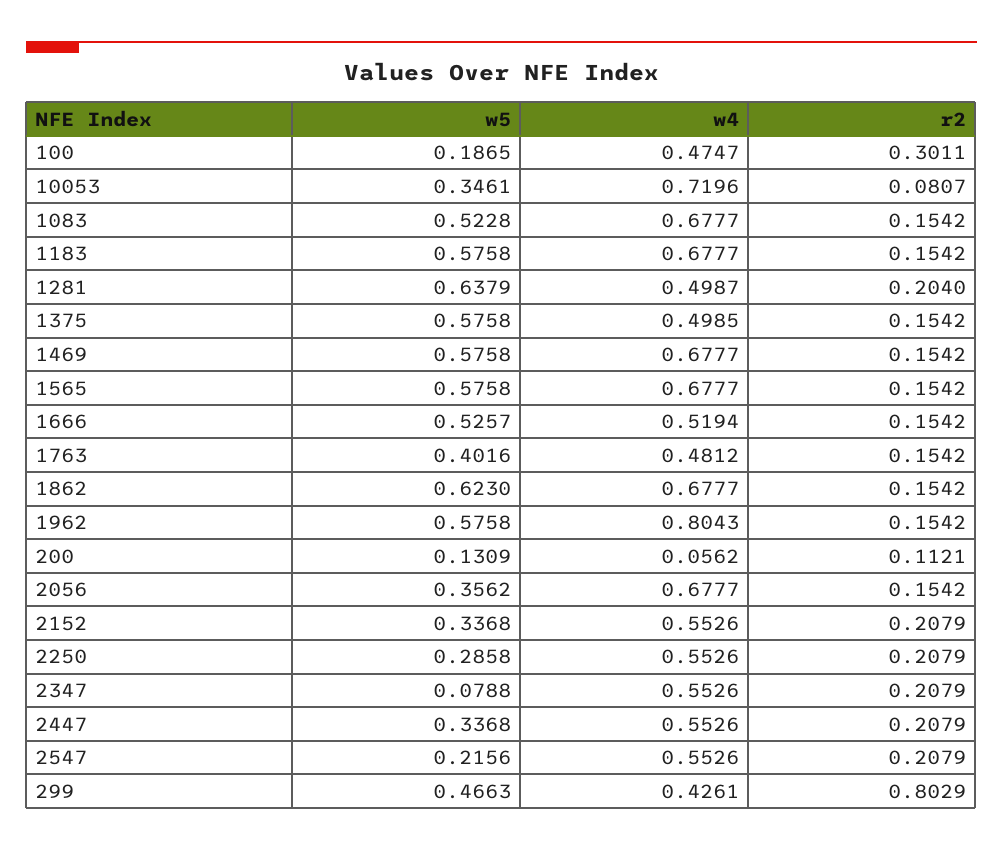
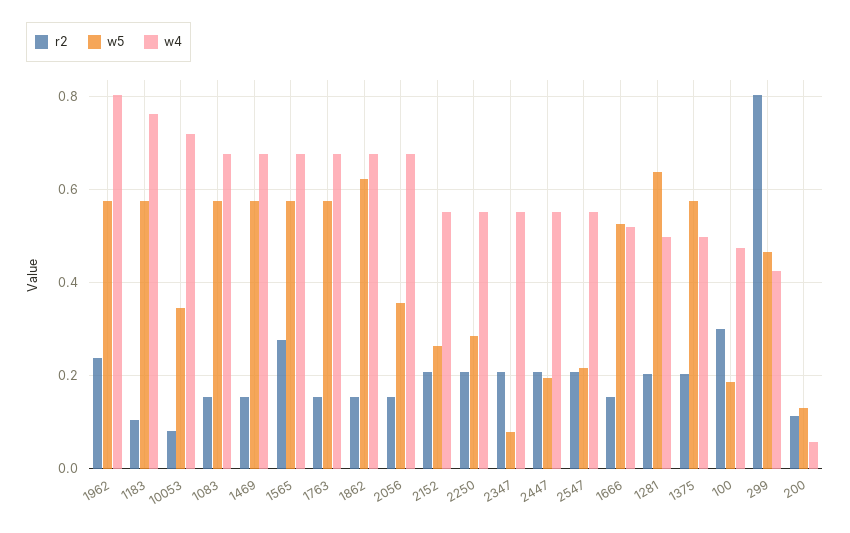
  {
    "w5": {
      "100": 0.1865,
      "10053": 0.3461,
-     "1083": 0.5228,
+     "1083": 0.58,
      "1183": 0.5758,
      "1281": 0.6379,
      "1375": 0.5758,
      "1469": 0.5758,
      "1565": 0.5758,
      "1666": 0.5257,
-     "1763": 0.4016,
+     "1763": 0.58,
      "1862": 0.623,
      "1962": 0.5758,
      "200": 0.1309,
      "2056": 0.3562,
-     "2152": 0.3368,
+     "2152": 0.26,
      "2250": 0.2858,
      "2347": 0.0788,
-     "2447": 0.3368,
+     "2447": 0.2,
      "2547": 0.2156,
      "299": 0.4663
    },
    "w4": {
      "100": 0.4747,
      "10053": 0.7196,
      "1083": 0.6777,
-     "1183": 0.6777,
+     "1183": 0.76,
      "1281": 0.4987,
      "1375": 0.4985,
      "1469": 0.6777,
      "1565": 0.6777,
      "1666": 0.5194,
-     "1763": 0.4812,
+     "1763": 0.68,
      "1862": 0.6777,
      "1962": 0.8043,
      "200": 0.0562,
      "2056": 0.6777,
      "2152": 0.5526,
      "2250": 0.5526,
      "2347": 0.5526,
      "2447": 0.5526,
      "2547": 0.5526,
      "299": 0.4261
    },
    "r2": {
      "100": 0.3011,
      "10053": 0.0807,
      "1083": 0.1542,
-     "1183": 0.1542,
+     "1183": 0.1,
      "1281": 0.204,
-     "1375": 0.1542,
+     "1375": 0.2,
      "1469": 0.1542,
-     "1565": 0.1542,
+     "1565": 0.28,
      "1666": 0.1542,
      "1763": 0.1542,
      "1862": 0.1542,
-     "1962": 0.1542,
+     "1962": 0.24,
      "200": 0.1121,
      "2056": 0.1542,
      "2152": 0.2079,
      "2250": 0.2079,
      "2347": 0.2079,
      "2447": 0.2079,
      "2547": 0.2079,
      "299": 0.8029
    }
  }

